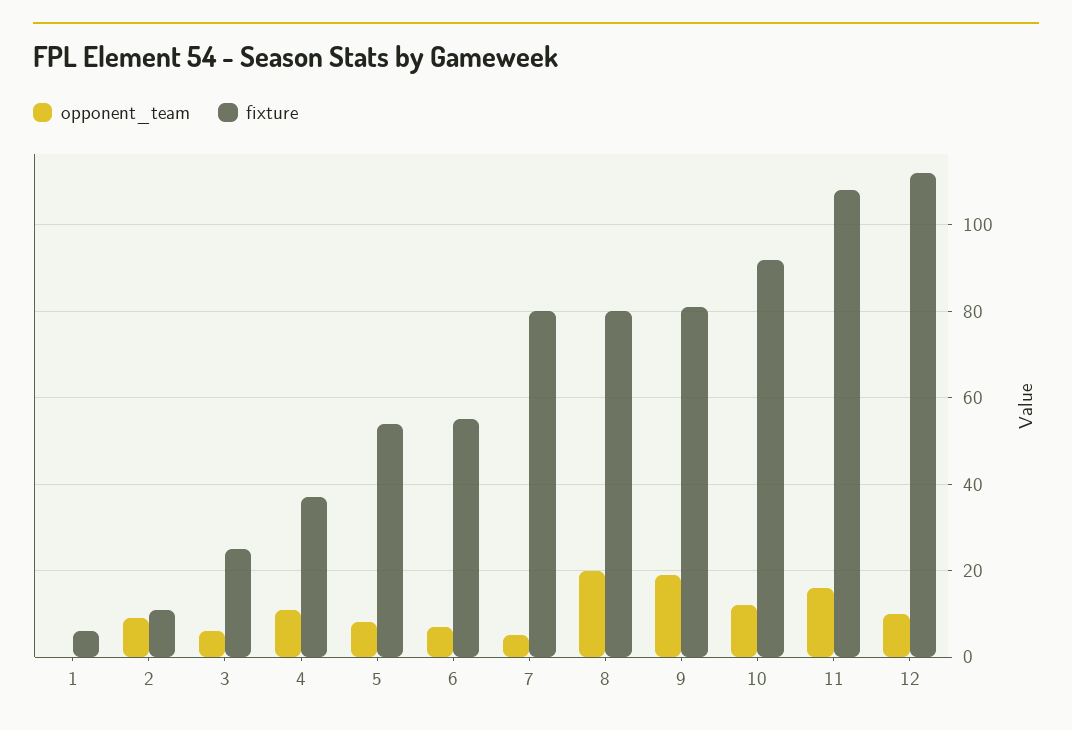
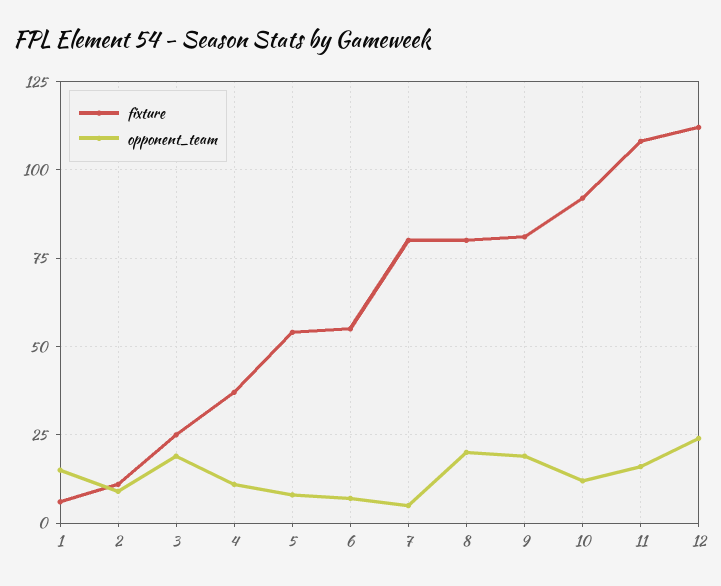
  {
    "opponent_team": {
-     "1": 0,
+     "1": 15,
      "2": 10,
-     "3": 5,
+     "3": 20,
      "4": 10,
      "5": 10,
      "6": 5,
      "7": 5,
      "8": 20,
      "9": 20,
      "10": 10,
      "11": 15,
-     "12": 10
+     "12": 25
    },
    "fixture": {
      "1": 5,
      "2": 10,
      "3": 25,
      "4": 35,
      "5": 55,
      "6": 55,
      "7": 80,
      "8": 80,
      "9": 80,
      "10": 90,
      "11": 110,
      "12": 110
    }
  }

